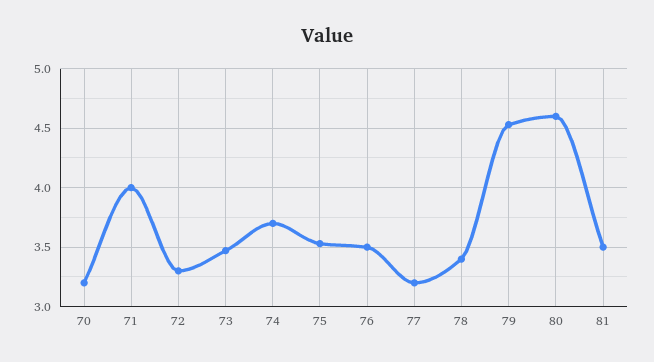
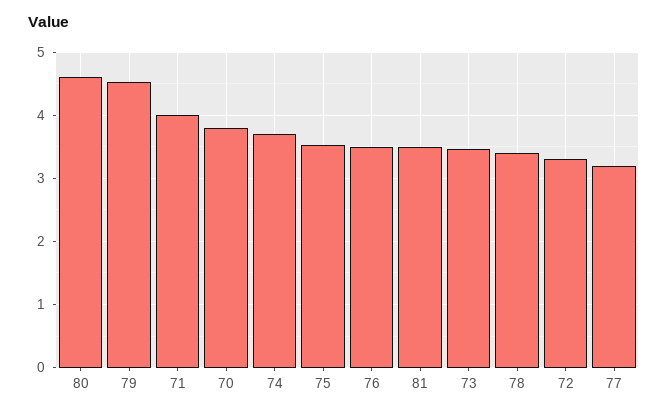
  {
-   "70": 3.2,
+   "70": 3.8,
    "71": 4,
    "72": 3.3,
    "73": 3.5,
    "74": 3.7,
    "75": 3.5,
    "76": 3.5,
    "77": 3.2,
    "78": 3.4,
    "79": 4.5,
    "80": 4.6,
    "81": 3.5
  }

